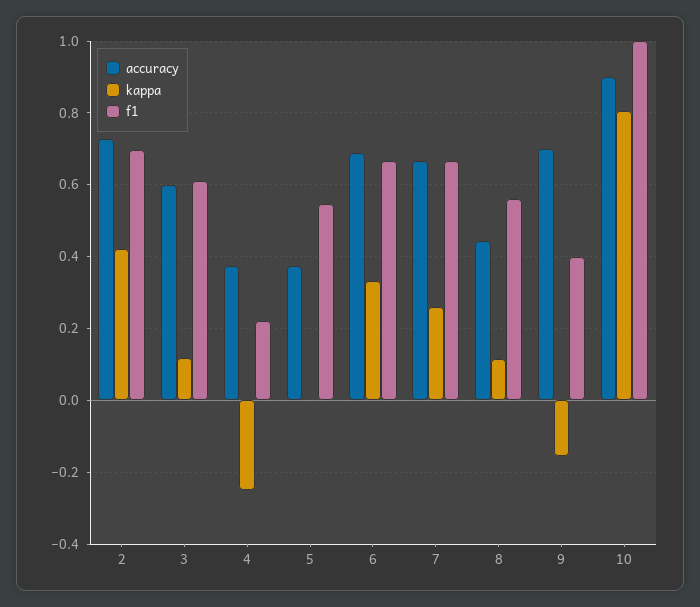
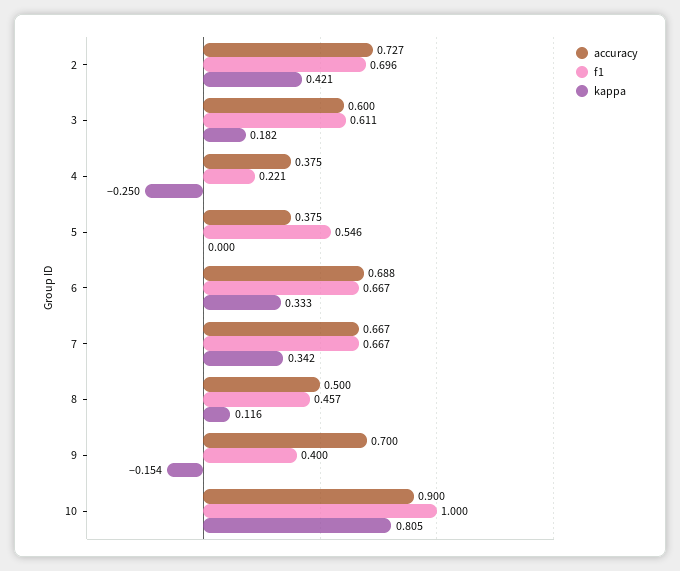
  {
    "accuracy": {
      "2": 0.727,
      "3": 0.6,
      "4": 0.375,
      "5": 0.375,
      "6": 0.688,
      "7": 0.667,
-     "8": 0.44,
+     "8": 0.5,
      "9": 0.7,
      "10": 0.9
    },
    "kappa": {
      "2": 0.421,
-     "3": 0.12,
+     "3": 0.182,
      "4": -0.25,
      "5": 0,
      "6": 0.333,
-     "7": 0.26,
+     "7": 0.342,
      "8": 0.116,
      "9": -0.154,
      "10": 0.805
    },
    "f1": {
      "2": 0.696,
      "3": 0.611,
      "4": 0.221,
      "5": 0.546,
      "6": 0.667,
      "7": 0.667,
-     "8": 0.56,
+     "8": 0.457,
      "9": 0.4,
      "10": 1
    }
  }

